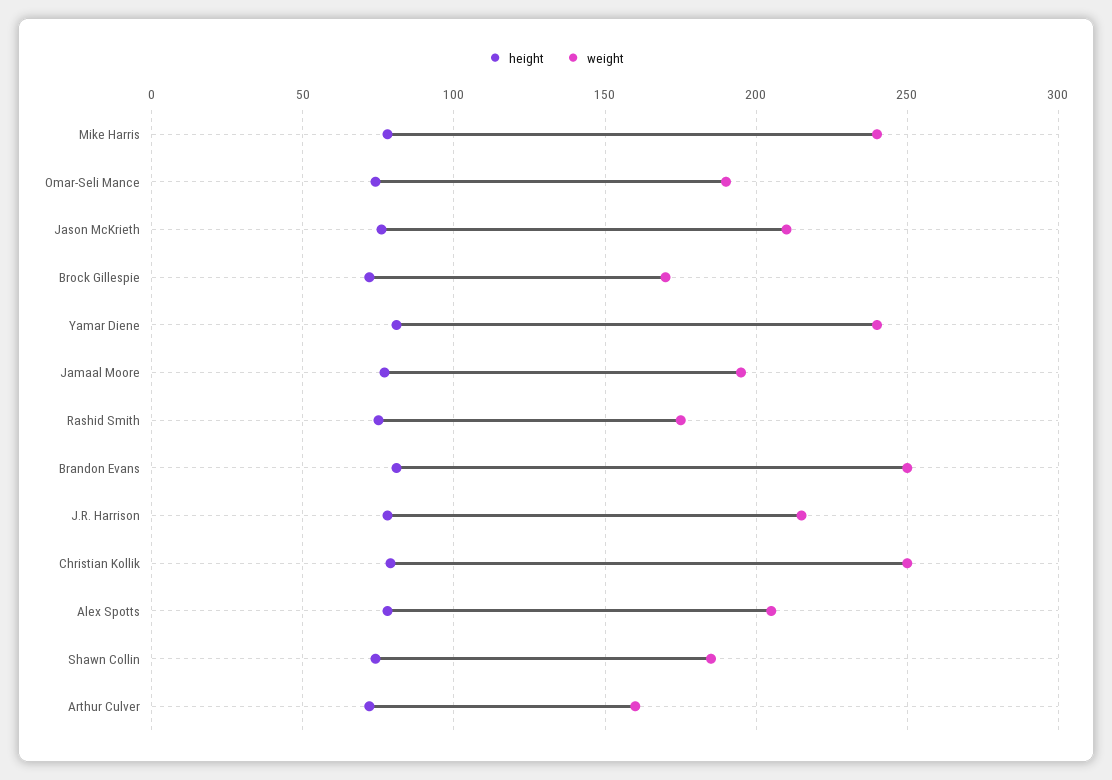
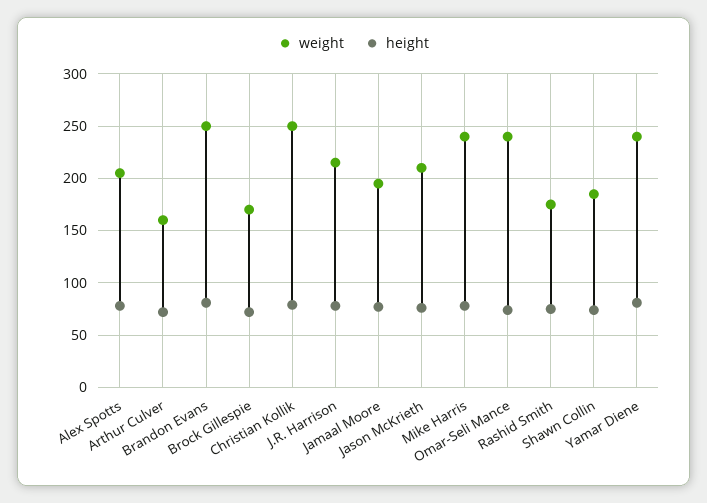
  {
    "height": {
      "Mike Harris": 80,
      "Omar-Seli Mance": 75,
      "Jason McKrieth": 75,
      "Brock Gillespie": 70,
      "Yamar Diene": 80,
      "Jamaal Moore": 75,
      "Rashid Smith": 75,
      "Brandon Evans": 80,
      "J.R. Harrison": 80,
      "Christian Kollik": 80,
      "Alex Spotts": 80,
      "Shawn Collin": 75,
      "Arthur Culver": 70
    },
    "weight": {
      "Mike Harris": 240,
-     "Omar-Seli Mance": 190,
+     "Omar-Seli Mance": 240,
      "Jason McKrieth": 210,
      "Brock Gillespie": 170,
      "Yamar Diene": 240,
      "Jamaal Moore": 195,
      "Rashid Smith": 175,
      "Brandon Evans": 250,
      "J.R. Harrison": 215,
      "Christian Kollik": 250,
      "Alex Spotts": 205,
      "Shawn Collin": 185,
      "Arthur Culver": 160
    }
  }

